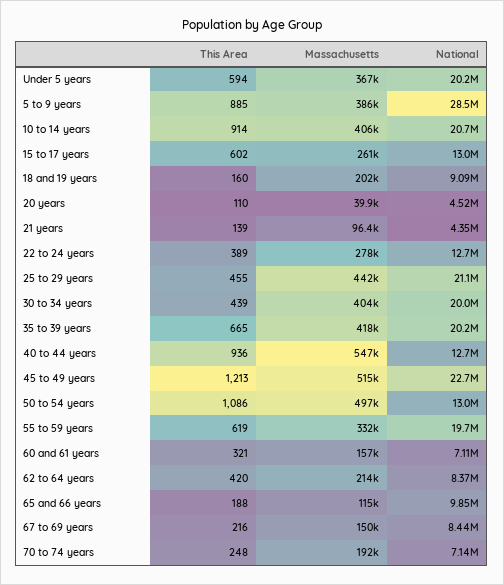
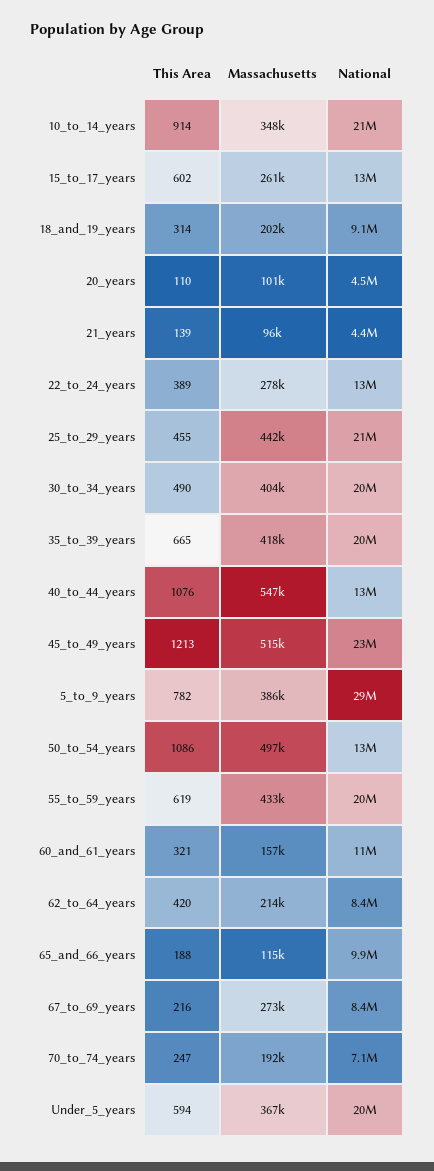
  {
    "This Area": {
      "Under 5 years": 594,
-     "5 to 9 years": 885,
+     "5 to 9 years": 782,
      "10 to 14 years": 914,
      "15 to 17 years": 602,
-     "18 and 19 years": 160,
+     "18 and 19 years": 314,
      "20 years": 110,
      "21 years": 139,
      "22 to 24 years": 389,
      "25 to 29 years": 455,
-     "30 to 34 years": 439,
+     "30 to 34 years": 490,
      "35 to 39 years": 665,
-     "40 to 44 years": 936,
+     "40 to 44 years": 1076,
      "45 to 49 years": 1213,
      "50 to 54 years": 1086,
      "55 to 59 years": 619,
      "60 and 61 years": 321,
      "62 to 64 years": 420,
      "65 and 66 years": 188,
      "67 to 69 years": 216,
-     "70 to 74 years": 248
+     "70 to 74 years": 247
    },
    "Massachusetts": {
      "Under 5 years": 367000,
      "5 to 9 years": 386000,
-     "10 to 14 years": 406000,
+     "10 to 14 years": 348000,
      "15 to 17 years": 261000,
      "18 and 19 years": 202000,
-     "20 years": 39900,
+     "20 years": 101000,
      "21 years": 96400,
      "22 to 24 years": 278000,
      "25 to 29 years": 442000,
      "30 to 34 years": 404000,
      "35 to 39 years": 418000,
      "40 to 44 years": 547000,
      "45 to 49 years": 515000,
      "50 to 54 years": 497000,
-     "55 to 59 years": 332000,
+     "55 to 59 years": 433000,
      "60 and 61 years": 157000,
      "62 to 64 years": 214000,
      "65 and 66 years": 115000,
-     "67 to 69 years": 150000,
+     "67 to 69 years": 273000,
      "70 to 74 years": 192000
    },
    "National": {
      "Under 5 years": 20200000,
      "5 to 9 years": 28500000,
      "10 to 14 years": 20700000,
      "15 to 17 years": 13000000,
      "18 and 19 years": 9090000,
      "20 years": 4520000,
      "21 years": 4350000,
      "22 to 24 years": 12700000,
      "25 to 29 years": 21100000,
      "30 to 34 years": 20000000,
      "35 to 39 years": 20200000,
      "40 to 44 years": 12700000,
      "45 to 49 years": 22700000,
      "50 to 54 years": 13000000,
      "55 to 59 years": 19700000,
-     "60 and 61 years": 7110000,
+     "60 and 61 years": 11000000,
      "62 to 64 years": 8370000,
      "65 and 66 years": 9850000,
      "67 to 69 years": 8440000,
      "70 to 74 years": 7140000
    }
  }

